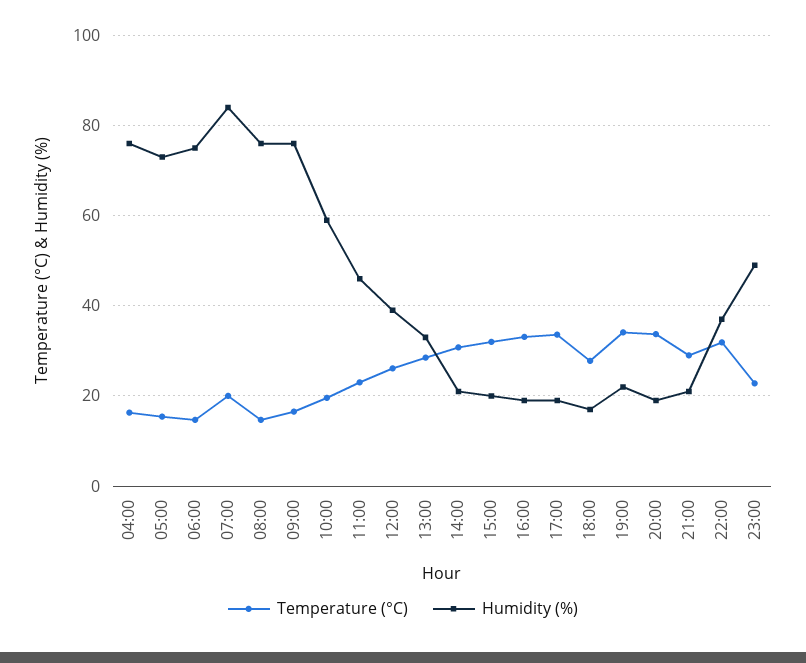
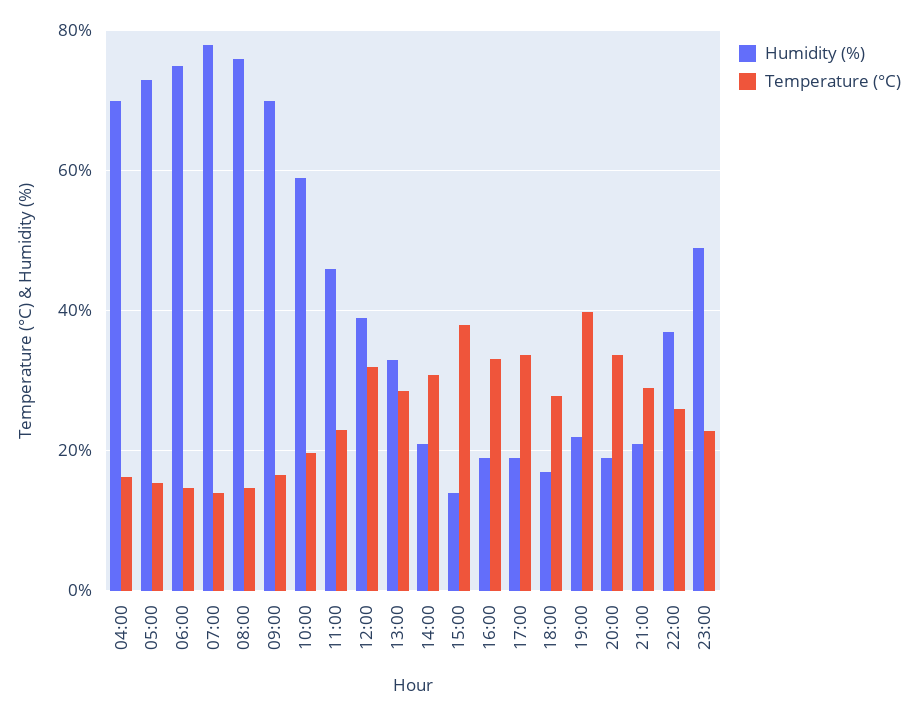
  {
    "Temperature (°C)": {
      "04:00": 16,
      "05:00": 16,
      "06:00": 14,
-     "07:00": 20,
+     "07:00": 14,
      "08:00": 14,
      "09:00": 16,
      "10:00": 20,
      "11:00": 24,
-     "12:00": 26,
+     "12:00": 32,
      "13:00": 28,
      "14:00": 30,
-     "15:00": 32,
+     "15:00": 38,
      "16:00": 34,
      "17:00": 34,
      "18:00": 28,
-     "19:00": 34,
+     "19:00": 40,
      "20:00": 34,
      "21:00": 30,
-     "22:00": 32,
+     "22:00": 26,
      "23:00": 22
    },
    "Humidity (%)": {
-     "04:00": 76,
+     "04:00": 70,
      "05:00": 74,
      "06:00": 76,
-     "07:00": 84,
+     "07:00": 78,
      "08:00": 76,
-     "09:00": 76,
+     "09:00": 70,
      "10:00": 60,
      "11:00": 46,
      "12:00": 40,
      "13:00": 34,
      "14:00": 22,
-     "15:00": 20,
+     "15:00": 14,
      "16:00": 20,
      "17:00": 20,
      "18:00": 18,
      "19:00": 22,
      "20:00": 20,
      "21:00": 22,
      "22:00": 38,
      "23:00": 50
    }
  }

